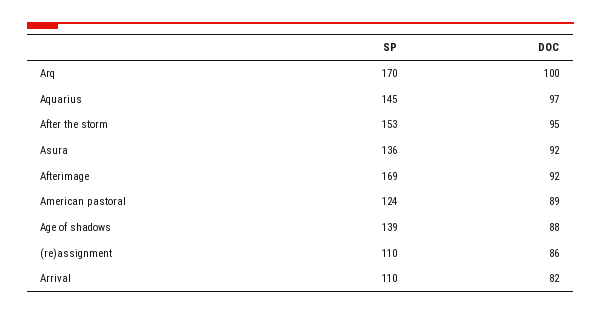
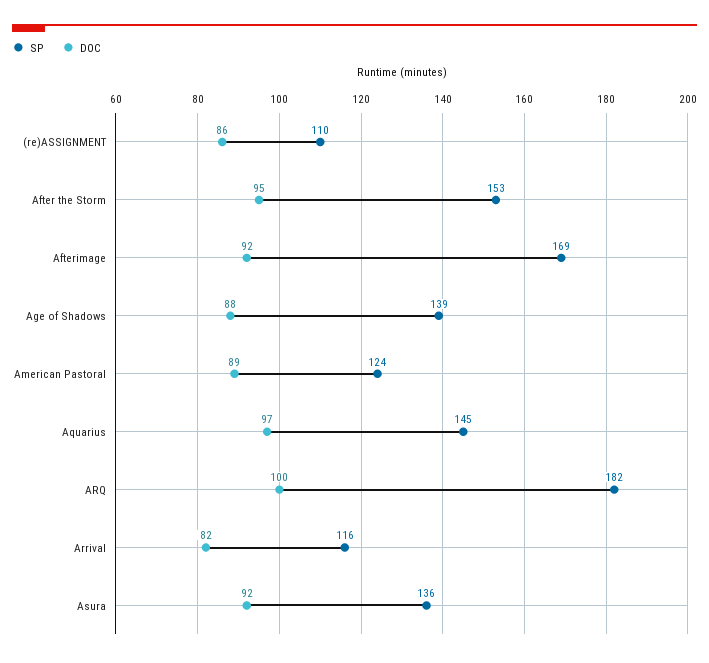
  {
    "SP": {
-     "Arq": 170,
+     "Arq": 182,
      "Aquarius": 145,
      "After the storm": 153,
      "Asura": 136,
      "Afterimage": 169,
      "American pastoral": 124,
      "Age of shadows": 139,
      "(re)assignment": 110,
-     "Arrival": 110
+     "Arrival": 116
    },
    "DOC": {
      "Arq": 100,
      "Aquarius": 97,
      "After the storm": 95,
      "Asura": 92,
      "Afterimage": 92,
      "American pastoral": 89,
      "Age of shadows": 88,
      "(re)assignment": 86,
      "Arrival": 82
    }
  }

